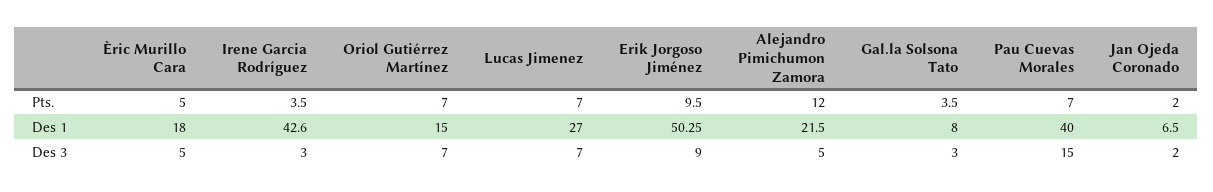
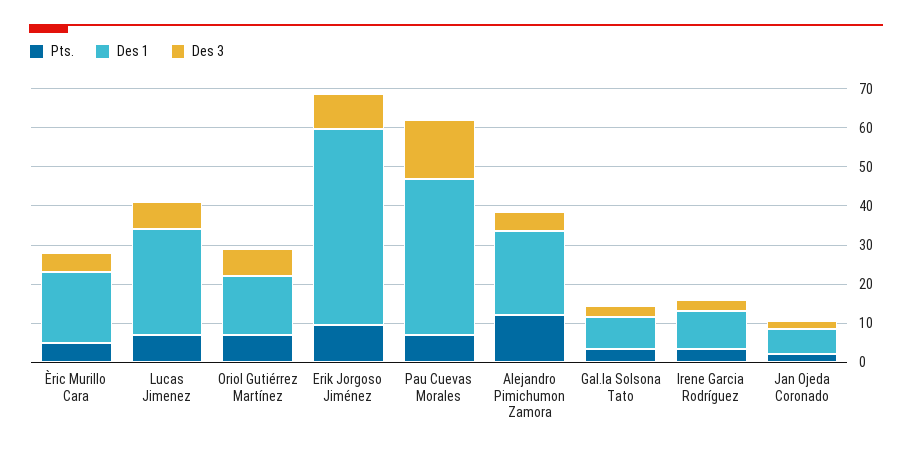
  {
    "Pts.": {
      "Èric Murillo Cara": 5,
      "Irene Garcia Rodríguez": 3.5,
      "Oriol Gutiérrez Martínez": 7,
      "Lucas Jimenez": 7,
      "Erik Jorgoso Jiménez": 9.5,
      "Alejandro Pimichumon Zamora": 12,
      "Gal.la Solsona Tato": 3.5,
      "Pau Cuevas Morales": 7,
      "Jan Ojeda Coronado": 2
    },
    "Des 1": {
      "Èric Murillo Cara": 18,
-     "Irene Garcia Rodríguez": 42.6,
+     "Irene Garcia Rodríguez": 10,
      "Oriol Gutiérrez Martínez": 15,
      "Lucas Jimenez": 27,
      "Erik Jorgoso Jiménez": 50.25,
      "Alejandro Pimichumon Zamora": 21.5,
      "Gal.la Solsona Tato": 8,
      "Pau Cuevas Morales": 40,
      "Jan Ojeda Coronado": 6.5
    },
    "Des 3": {
      "Èric Murillo Cara": 5,
      "Irene Garcia Rodríguez": 3,
      "Oriol Gutiérrez Martínez": 7,
      "Lucas Jimenez": 7,
      "Erik Jorgoso Jiménez": 9,
      "Alejandro Pimichumon Zamora": 5,
      "Gal.la Solsona Tato": 3,
      "Pau Cuevas Morales": 15,
      "Jan Ojeda Coronado": 2
    }
  }

